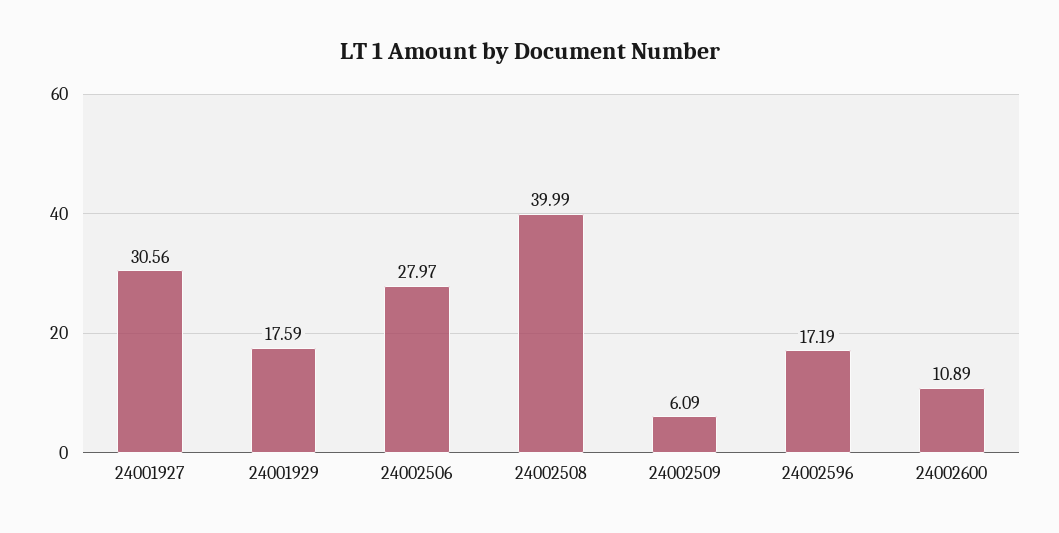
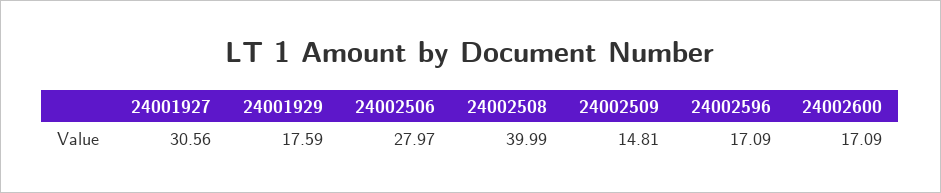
  {
    "24001927": 30.56,
    "24001929": 17.59,
    "24002506": 27.97,
    "24002508": 39.99,
-   "24002509": 6.09,
+   "24002509": 14.81,
-   "24002596": 17.19,
+   "24002596": 17.09,
-   "24002600": 10.89
+   "24002600": 17.09
  }

